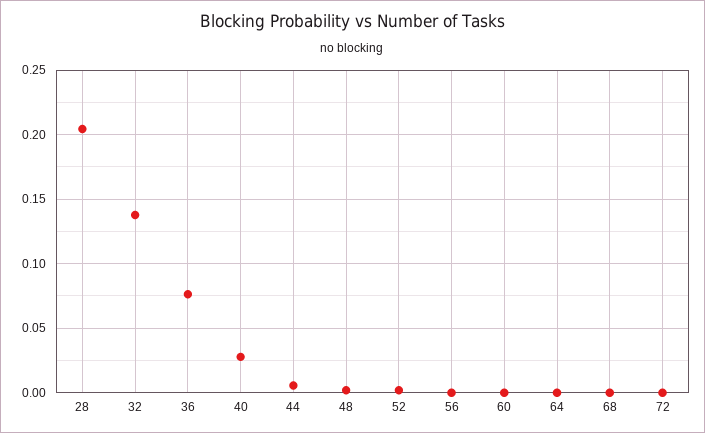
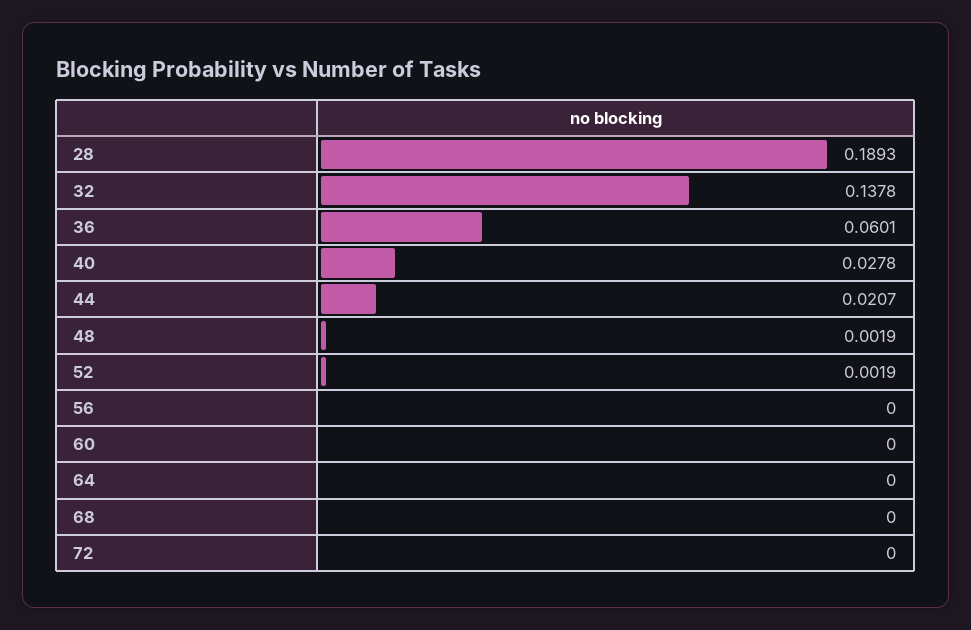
  {
-   "28": 0.205,
+   "28": 0.1893,
    "32": 0.1378,
-   "36": 0.075,
+   "36": 0.0601,
    "40": 0.0278,
-   "44": 0.005,
+   "44": 0.0207,
    "48": 0.0019,
    "52": 0.0019,
    "56": 0,
    "60": 0,
    "64": 0,
    "68": 0,
    "72": 0
  }

